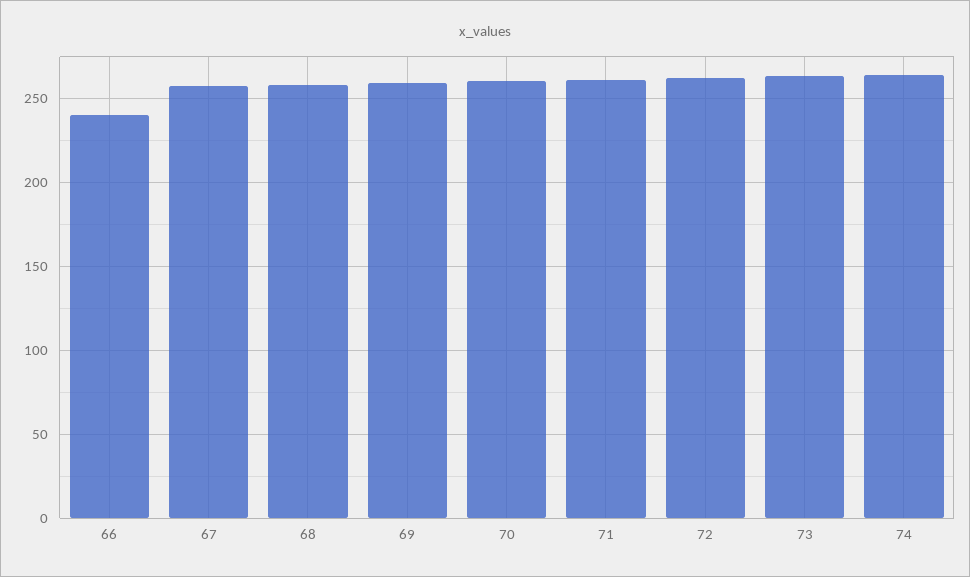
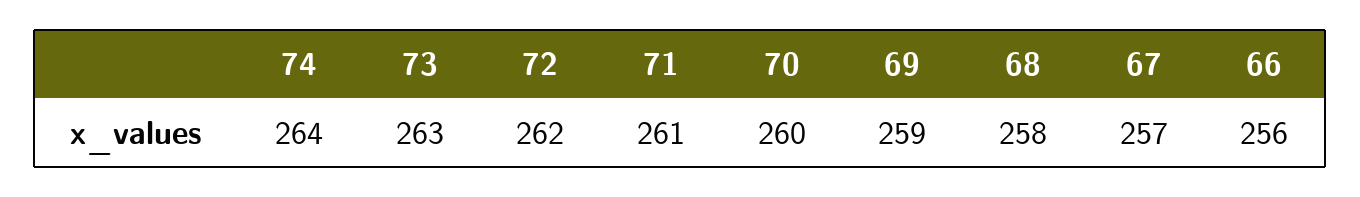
  {
-   "66": 240,
+   "66": 256,
    "67": 257,
    "68": 258,
    "69": 259,
    "70": 260,
    "71": 261,
    "72": 262,
    "73": 263,
    "74": 264
  }

